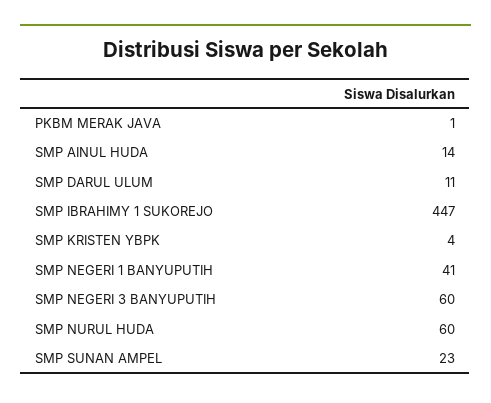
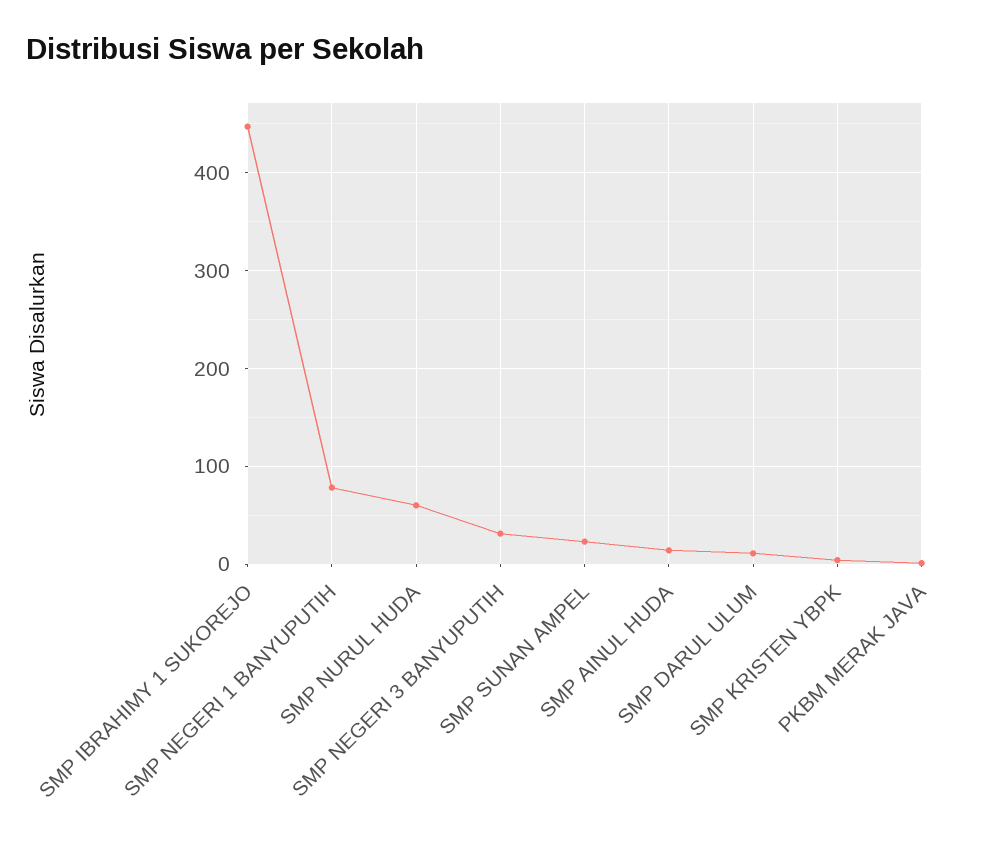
  {
    "PKBM MERAK JAVA": 1,
    "SMP AINUL HUDA": 14,
    "SMP DARUL ULUM": 11,
    "SMP IBRAHIMY 1 SUKOREJO": 447,
    "SMP KRISTEN YBPK": 4,
-   "SMP NEGERI 1 BANYUPUTIH": 41,
+   "SMP NEGERI 1 BANYUPUTIH": 80,
-   "SMP NEGERI 3 BANYUPUTIH": 60,
+   "SMP NEGERI 3 BANYUPUTIH": 30,
    "SMP NURUL HUDA": 60,
    "SMP SUNAN AMPEL": 23
  }

